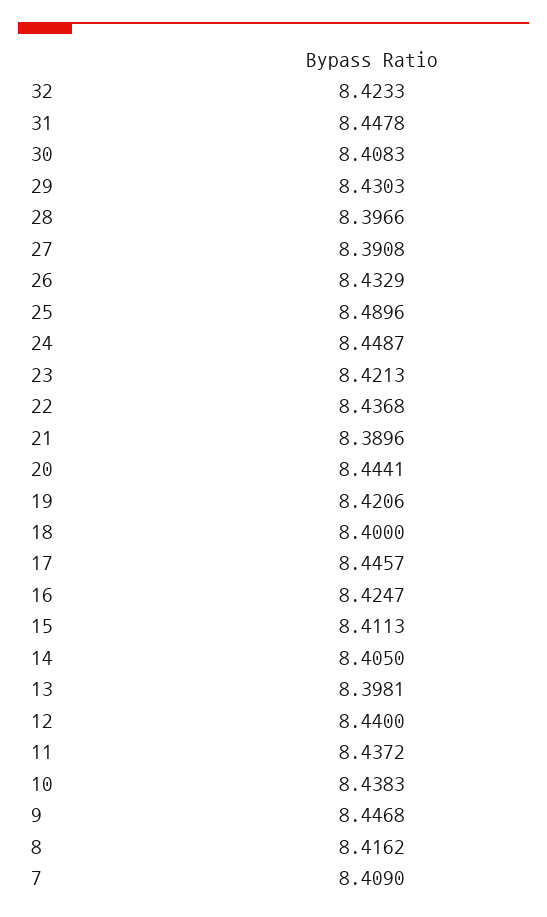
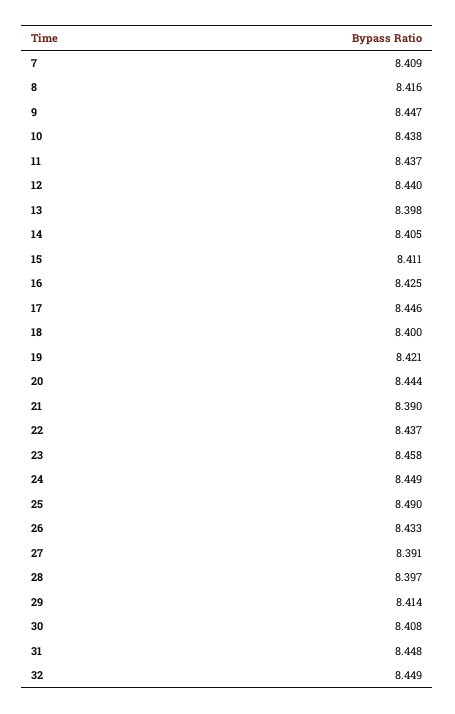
  {
-   "32": 8.4233,
+   "32": 8.449,
    "31": 8.4478,
    "30": 8.4083,
-   "29": 8.4303,
+   "29": 8.414,
    "28": 8.3966,
    "27": 8.3908,
    "26": 8.4329,
    "25": 8.4896,
    "24": 8.4487,
-   "23": 8.4213,
+   "23": 8.458,
    "22": 8.4368,
    "21": 8.3896,
    "20": 8.4441,
    "19": 8.4206,
    "18": 8.4,
    "17": 8.4457,
    "16": 8.4247,
    "15": 8.4113,
    "14": 8.405,
    "13": 8.3981,
    "12": 8.44,
    "11": 8.4372,
    "10": 8.4383,
    "9": 8.4468,
    "8": 8.4162,
    "7": 8.409
  }

